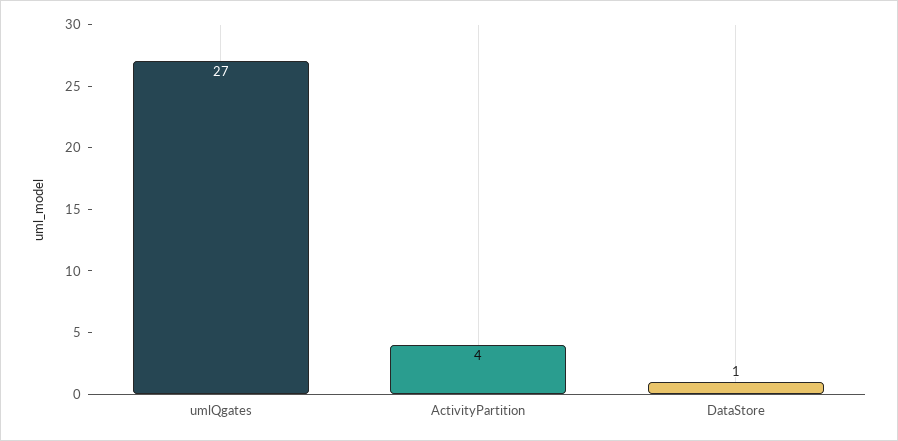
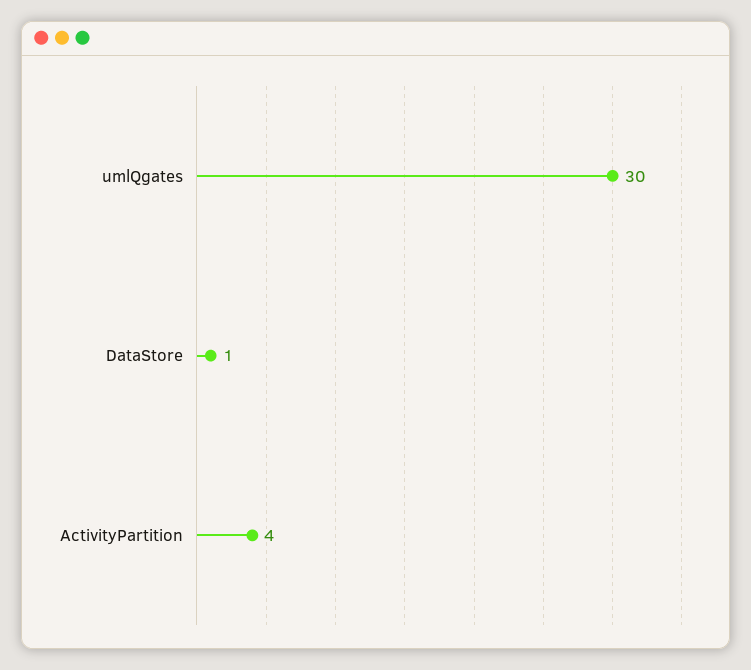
  {
-   "umlQgates": 27,
+   "umlQgates": 30,
    "ActivityPartition": 4,
    "DataStore": 1
  }

